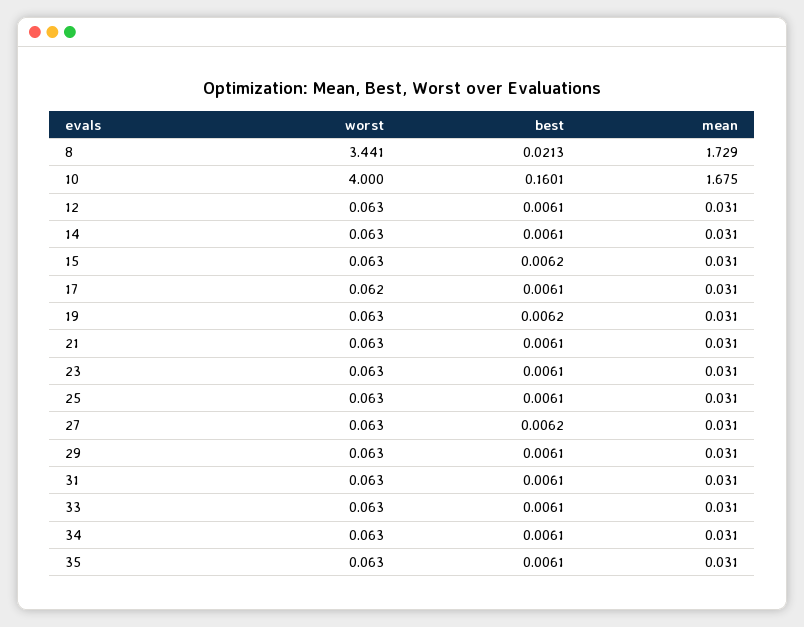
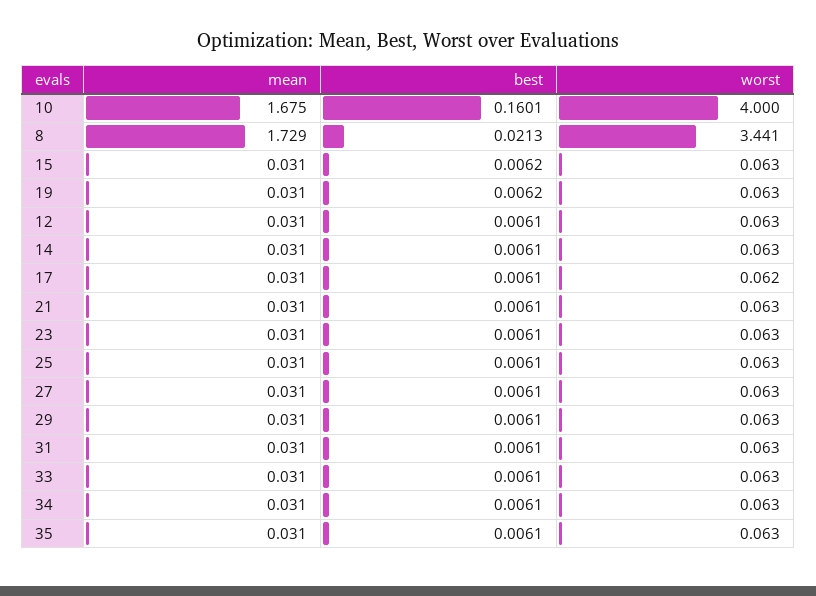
  {
    "worst": {
      "8": 3.441,
      "10": 4,
      "12": 0.063,
      "14": 0.063,
      "15": 0.063,
      "17": 0.062,
      "19": 0.063,
      "21": 0.063,
      "23": 0.063,
      "25": 0.063,
      "27": 0.063,
      "29": 0.063,
      "31": 0.063,
      "33": 0.063,
      "34": 0.063,
      "35": 0.063
    },
    "best": {
      "8": 0.0213,
      "10": 0.1601,
      "12": 0.0061,
      "14": 0.0061,
      "15": 0.0062,
      "17": 0.0061,
      "19": 0.0062,
      "21": 0.0061,
      "23": 0.0061,
      "25": 0.0061,
-     "27": 0.0062,
+     "27": 0.0061,
      "29": 0.0061,
      "31": 0.0061,
      "33": 0.0061,
      "34": 0.0061,
      "35": 0.0061
    },
    "mean": {
      "8": 1.729,
      "10": 1.675,
      "12": 0.031,
      "14": 0.031,
      "15": 0.031,
      "17": 0.031,
      "19": 0.031,
      "21": 0.031,
      "23": 0.031,
      "25": 0.031,
      "27": 0.031,
      "29": 0.031,
      "31": 0.031,
      "33": 0.031,
      "34": 0.031,
      "35": 0.031
    }
  }

